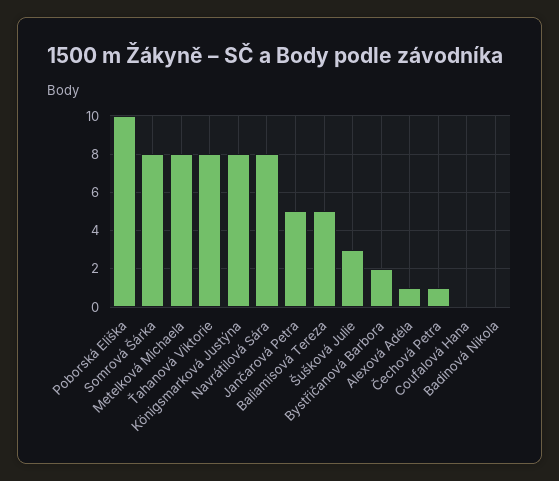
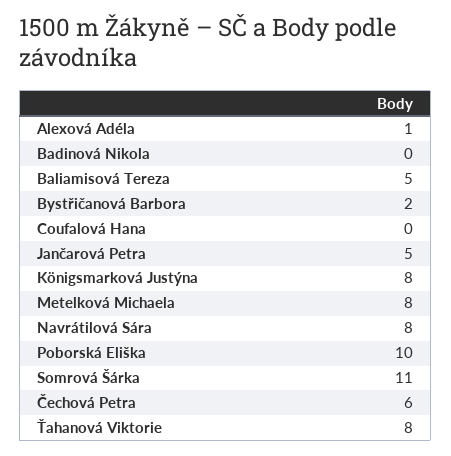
  {
    "Poborská Eliška": 10,
-   "Somrová Šárka": 8,
+   "Somrová Šárka": 11,
    "Metelková Michaela": 8,
    "Ťahanová Viktorie": 8,
    "Königsmarková Justýna": 8,
    "Navrátilová Sára": 8,
    "Jančarová Petra": 5,
    "Baliamisová Tereza": 5,
-   "Šušková Julie": 3,
    "Bystřičanová Barbora": 2,
    "Alexová Adéla": 1,
-   "Čechová Petra": 1,
+   "Čechová Petra": 6,
    "Coufalová Hana": 0,
    "Badinová Nikola": 0
  }

